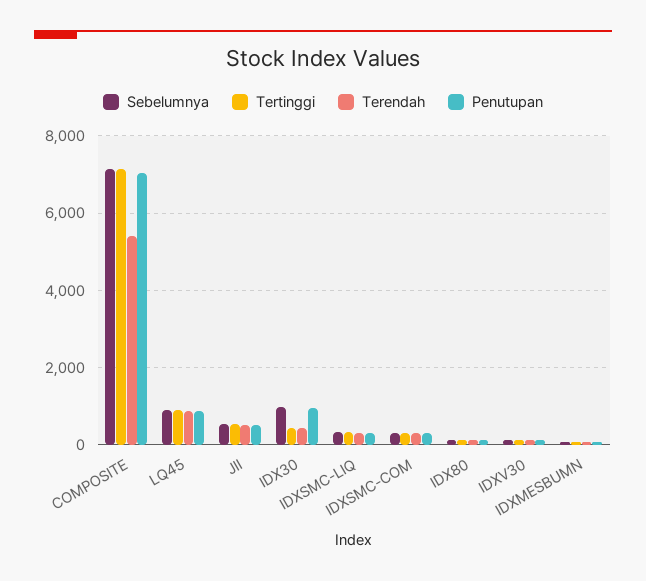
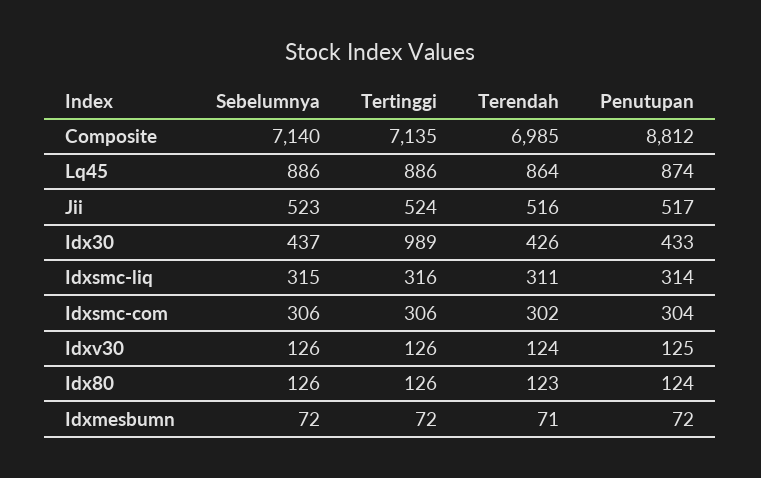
  {
    "Sebelumnya": {
      "COMPOSITE": 7140,
      "LQ45": 886,
      "JII": 523,
-     "IDX30": 1000,
+     "IDX30": 437,
      "IDXSMC-LIQ": 315,
      "IDXSMC-COM": 306,
      "IDX80": 126,
      "IDXV30": 126,
      "IDXMESBUMN": 72
    },
    "Tertinggi": {
      "COMPOSITE": 7135,
      "LQ45": 886,
      "JII": 524,
-     "IDX30": 400,
+     "IDX30": 989,
      "IDXSMC-LIQ": 316,
      "IDXSMC-COM": 306,
      "IDX80": 126,
      "IDXV30": 126,
      "IDXMESBUMN": 72
    },
    "Terendah": {
-     "COMPOSITE": 5400,
+     "COMPOSITE": 6985,
      "LQ45": 864,
      "JII": 516,
      "IDX30": 426,
      "IDXSMC-LIQ": 311,
      "IDXSMC-COM": 302,
      "IDX80": 123,
      "IDXV30": 124,
      "IDXMESBUMN": 71
    },
    "Penutupan": {
-     "COMPOSITE": 7000,
+     "COMPOSITE": 8812,
      "LQ45": 874,
      "JII": 517,
-     "IDX30": 1000,
+     "IDX30": 433,
      "IDXSMC-LIQ": 314,
      "IDXSMC-COM": 304,
      "IDX80": 124,
      "IDXV30": 125,
      "IDXMESBUMN": 72
    }
  }

